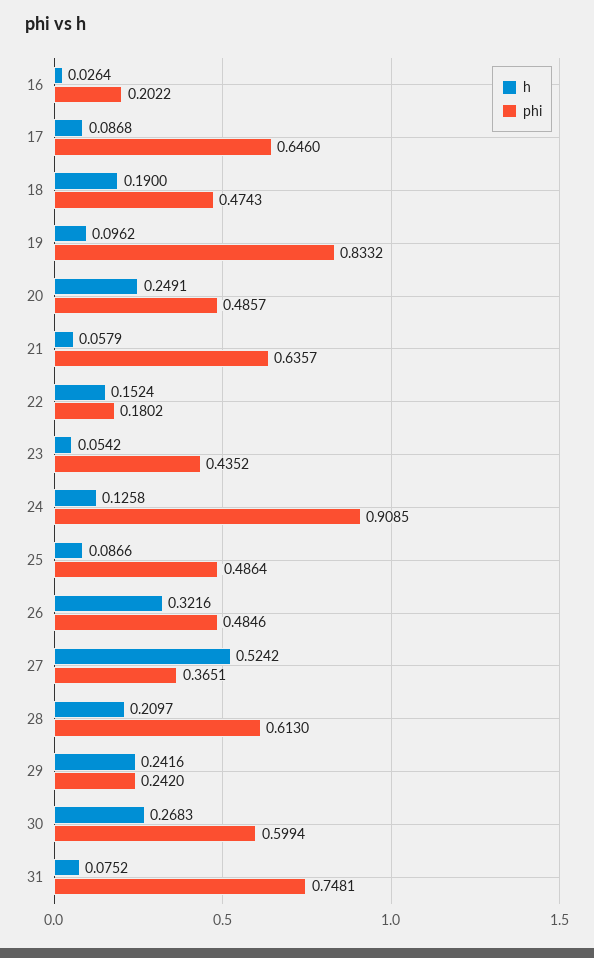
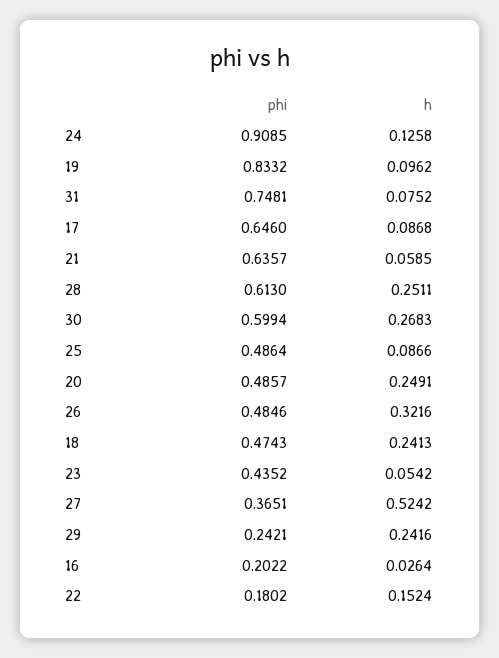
  {
    "h": {
      "16": 0.0264,
      "17": 0.0868,
-     "18": 0.19,
+     "18": 0.2413,
      "19": 0.0962,
      "20": 0.2491,
-     "21": 0.0579,
+     "21": 0.0585,
      "22": 0.1524,
      "23": 0.0542,
      "24": 0.1258,
      "25": 0.0866,
      "26": 0.3216,
      "27": 0.5242,
-     "28": 0.2097,
+     "28": 0.2511,
      "29": 0.2416,
      "30": 0.2683,
      "31": 0.0752
    },
    "phi": {
      "16": 0.2022,
      "17": 0.646,
      "18": 0.4743,
      "19": 0.8332,
      "20": 0.4857,
      "21": 0.6357,
      "22": 0.1802,
      "23": 0.4352,
      "24": 0.9085,
      "25": 0.4864,
      "26": 0.4846,
      "27": 0.3651,
      "28": 0.613,
-     "29": 0.242,
+     "29": 0.2421,
      "30": 0.5994,
      "31": 0.7481
    }
  }

